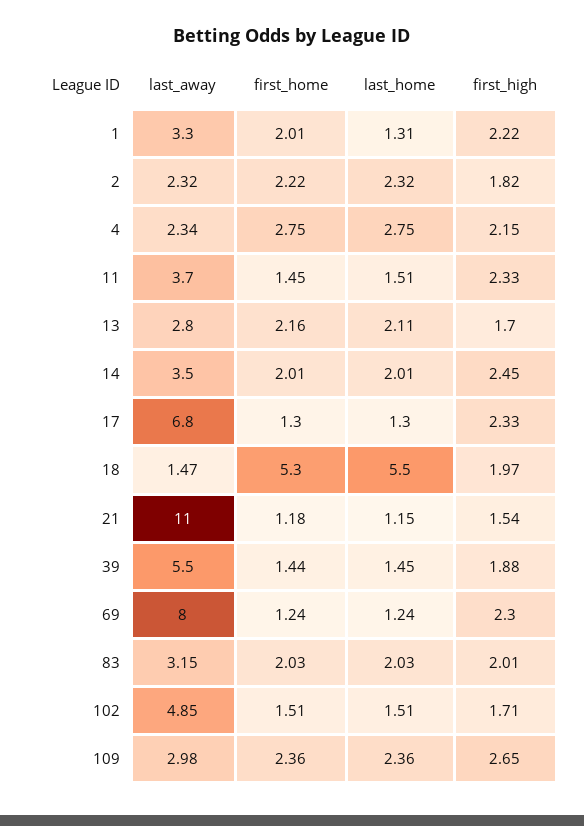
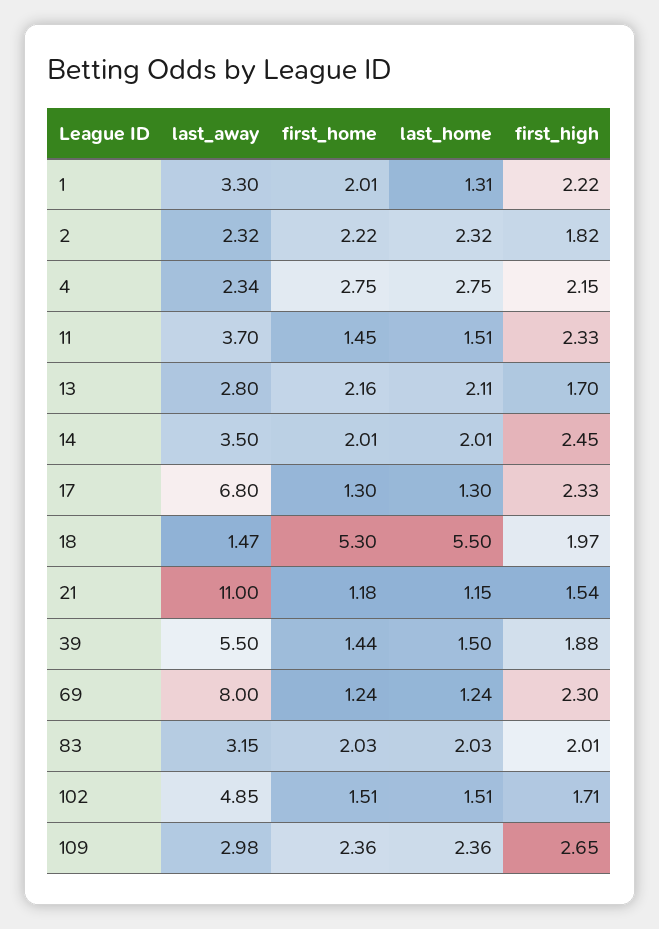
  {
    "last_away": {
      "1": 3.3,
      "2": 2.32,
      "4": 2.34,
      "11": 3.7,
      "13": 2.8,
      "14": 3.5,
      "17": 6.8,
      "18": 1.47,
      "21": 11,
      "39": 5.5,
      "69": 8,
      "83": 3.15,
      "102": 4.85,
      "109": 2.98
    },
    "first_home": {
      "1": 2.01,
      "2": 2.22,
      "4": 2.75,
      "11": 1.45,
      "13": 2.16,
      "14": 2.01,
      "17": 1.3,
      "18": 5.3,
      "21": 1.18,
      "39": 1.44,
      "69": 1.24,
      "83": 2.03,
      "102": 1.51,
      "109": 2.36
    },
    "last_home": {
      "1": 1.31,
      "2": 2.32,
      "4": 2.75,
      "11": 1.51,
      "13": 2.11,
      "14": 2.01,
      "17": 1.3,
      "18": 5.5,
      "21": 1.15,
-     "39": 1.45,
+     "39": 1.5,
      "69": 1.24,
      "83": 2.03,
      "102": 1.51,
      "109": 2.36
    },
    "first_high": {
      "1": 2.22,
      "2": 1.82,
      "4": 2.15,
      "11": 2.33,
      "13": 1.7,
      "14": 2.45,
      "17": 2.33,
      "18": 1.97,
      "21": 1.54,
      "39": 1.88,
      "69": 2.3,
      "83": 2.01,
      "102": 1.71,
      "109": 2.65
    }
  }

